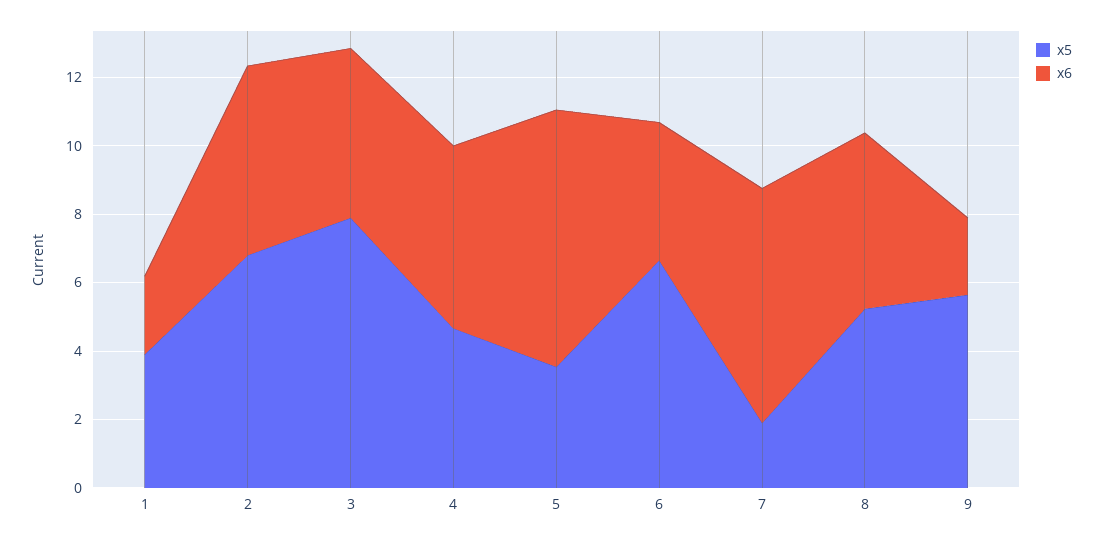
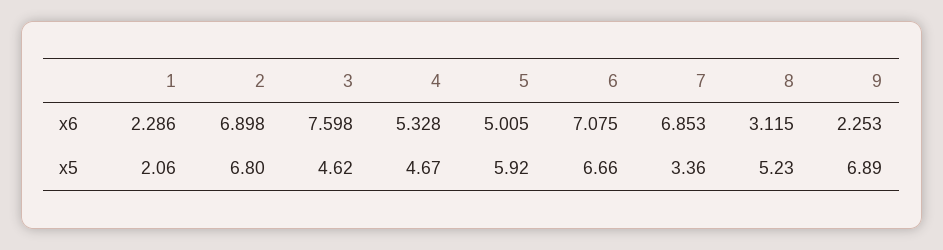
  {
    "x5": {
-     "1": 4,
+     "1": 2.06,
      "2": 6.8,
-     "3": 8,
+     "3": 4.62,
      "4": 4.67,
-     "5": 3.5,
+     "5": 5.92,
      "6": 6.66,
-     "7": 2,
+     "7": 3.36,
      "8": 5.23,
-     "9": 5.5
+     "9": 6.89
    },
    "x6": {
      "1": 2.286,
-     "2": 5.5,
+     "2": 6.898,
-     "3": 5,
+     "3": 7.598,
      "4": 5.328,
-     "5": 7.5,
+     "5": 5.005,
-     "6": 4,
+     "6": 7.075,
      "7": 6.853,
-     "8": 5,
+     "8": 3.115,
      "9": 2.253
    }
  }

